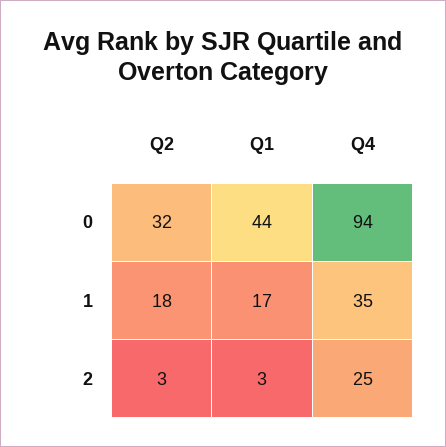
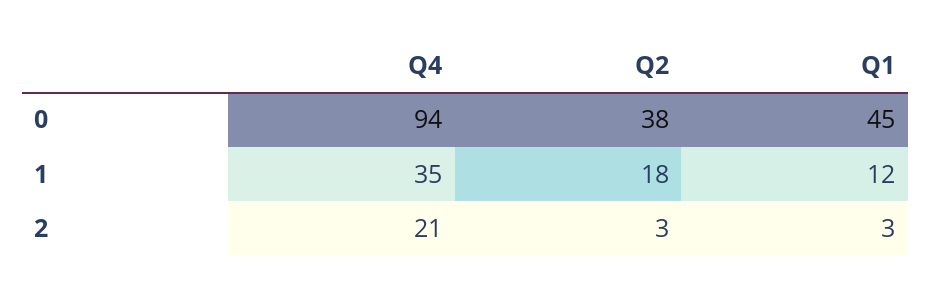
  {
    "Q2": {
-     "0": 32,
+     "0": 38,
      "1": 18,
      "2": 3
    },
    "Q1": {
-     "0": 44,
+     "0": 45,
-     "1": 17,
+     "1": 12,
      "2": 3
    },
    "Q4": {
      "0": 94,
      "1": 35,
-     "2": 25
+     "2": 21
    }
  }

